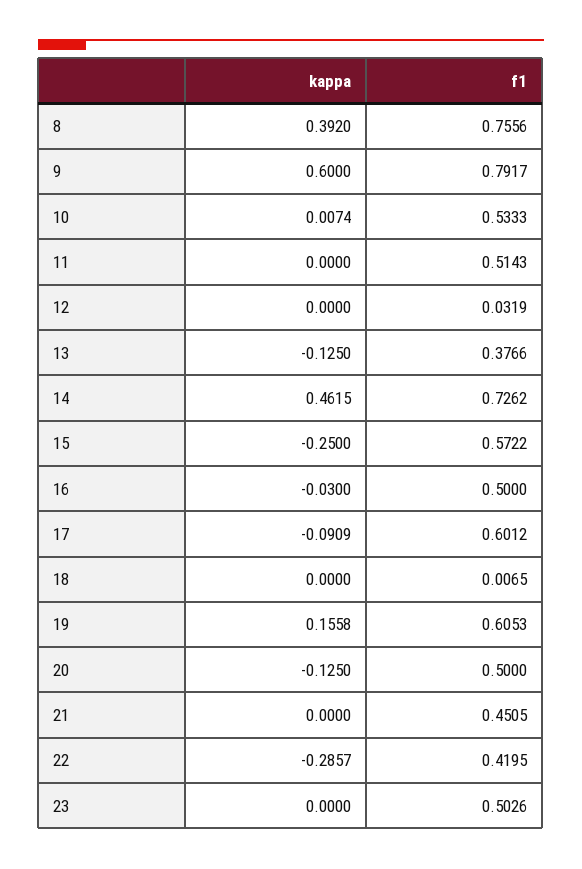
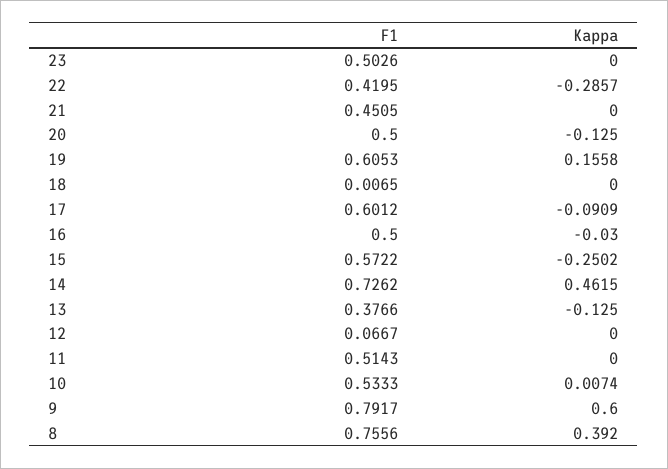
  {
    "kappa": {
      "8": 0.392,
      "9": 0.6,
      "10": 0.0074,
      "11": 0,
      "12": 0,
      "13": -0.125,
      "14": 0.4615,
-     "15": -0.25,
+     "15": -0.2502,
      "16": -0.03,
      "17": -0.0909,
      "18": 0,
      "19": 0.1558,
      "20": -0.125,
      "21": 0,
      "22": -0.2857,
      "23": 0
    },
    "f1": {
      "8": 0.7556,
      "9": 0.7917,
      "10": 0.5333,
      "11": 0.5143,
-     "12": 0.0319,
+     "12": 0.0667,
      "13": 0.3766,
      "14": 0.7262,
      "15": 0.5722,
      "16": 0.5,
      "17": 0.6012,
      "18": 0.0065,
      "19": 0.6053,
      "20": 0.5,
      "21": 0.4505,
      "22": 0.4195,
      "23": 0.5026
    }
  }

